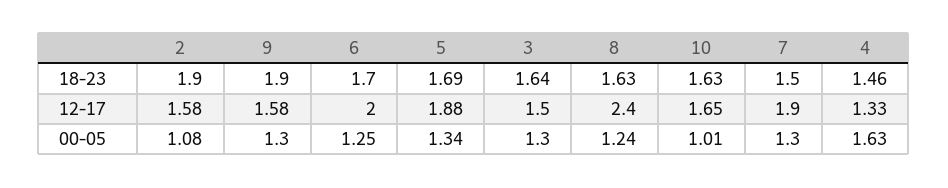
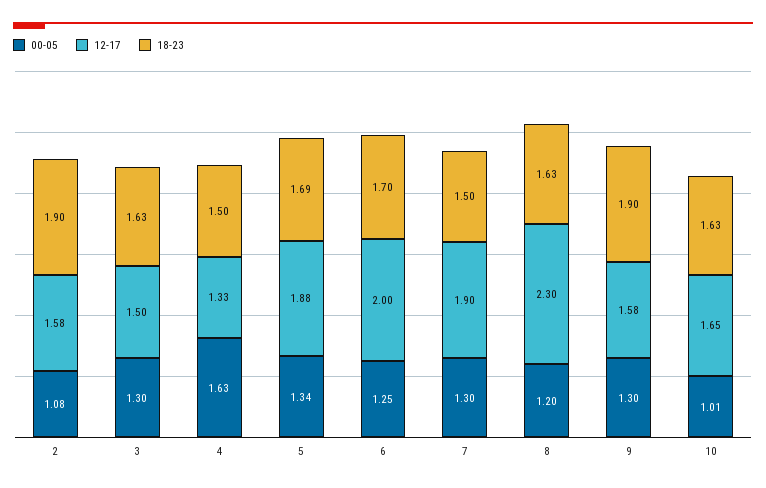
  {
    "18-23": {
      "2": 1.9,
      "9": 1.9,
      "6": 1.7,
      "5": 1.69,
-     "3": 1.64,
+     "3": 1.63,
      "8": 1.63,
      "10": 1.63,
      "7": 1.5,
-     "4": 1.46
+     "4": 1.5
    },
    "12-17": {
      "2": 1.58,
      "9": 1.58,
      "6": 2,
      "5": 1.88,
      "3": 1.5,
-     "8": 2.4,
+     "8": 2.3,
      "10": 1.65,
      "7": 1.9,
      "4": 1.33
    },
    "00-05": {
      "2": 1.08,
      "9": 1.3,
      "6": 1.25,
      "5": 1.34,
      "3": 1.3,
-     "8": 1.24,
+     "8": 1.2,
      "10": 1.01,
      "7": 1.3,
      "4": 1.63
    }
  }

